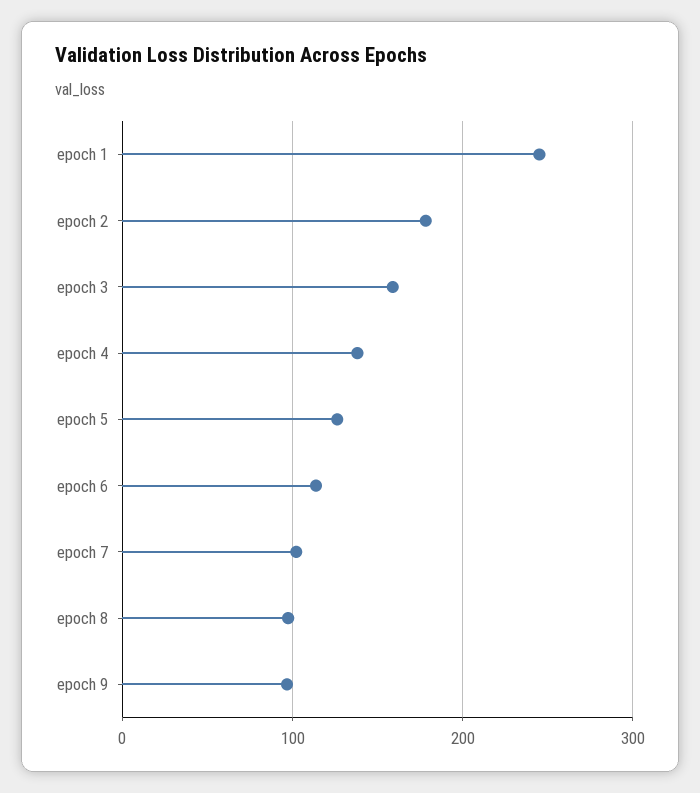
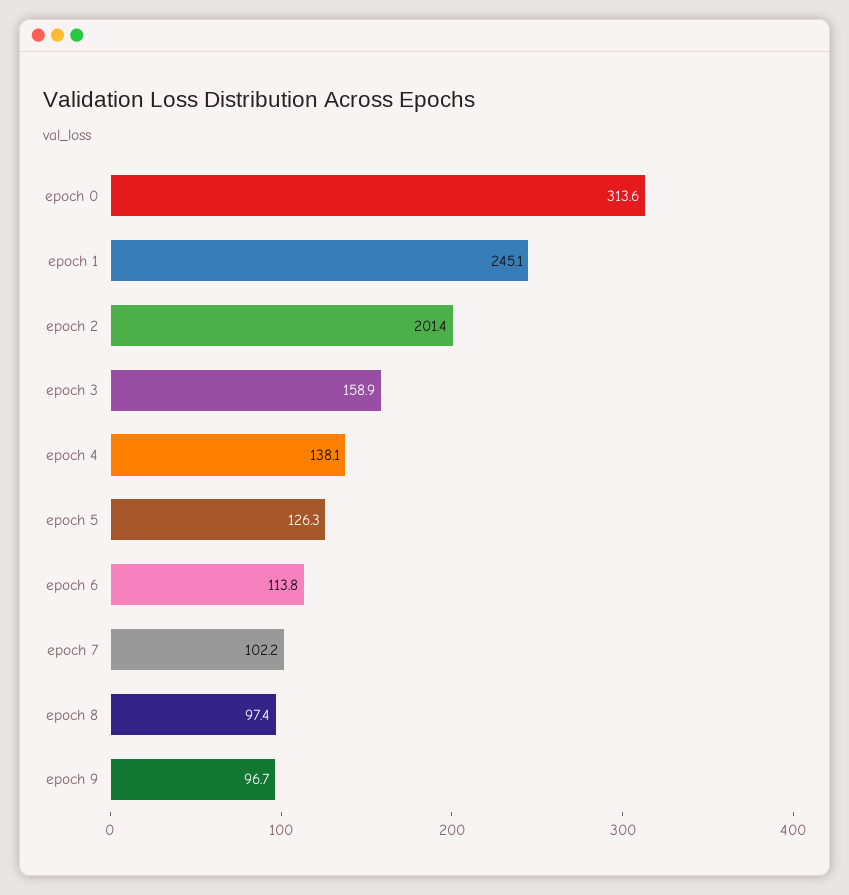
  {
    "epoch 1": 245.1,
-   "epoch 2": 180,
+   "epoch 2": 201.4,
    "epoch 3": 158.9,
    "epoch 4": 138.1,
    "epoch 5": 126.3,
    "epoch 6": 113.8,
    "epoch 7": 102.2,
    "epoch 8": 97.4,
-   "epoch 9": 96.7
+   "epoch 9": 96.7,
+   "epoch 0": 313.6
  }

